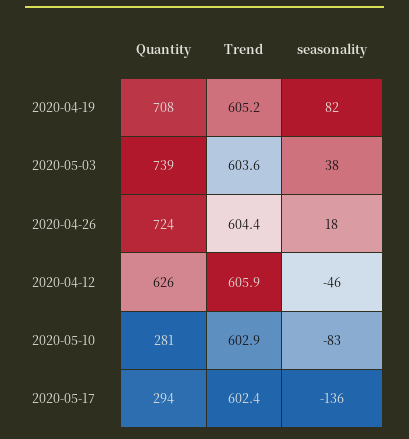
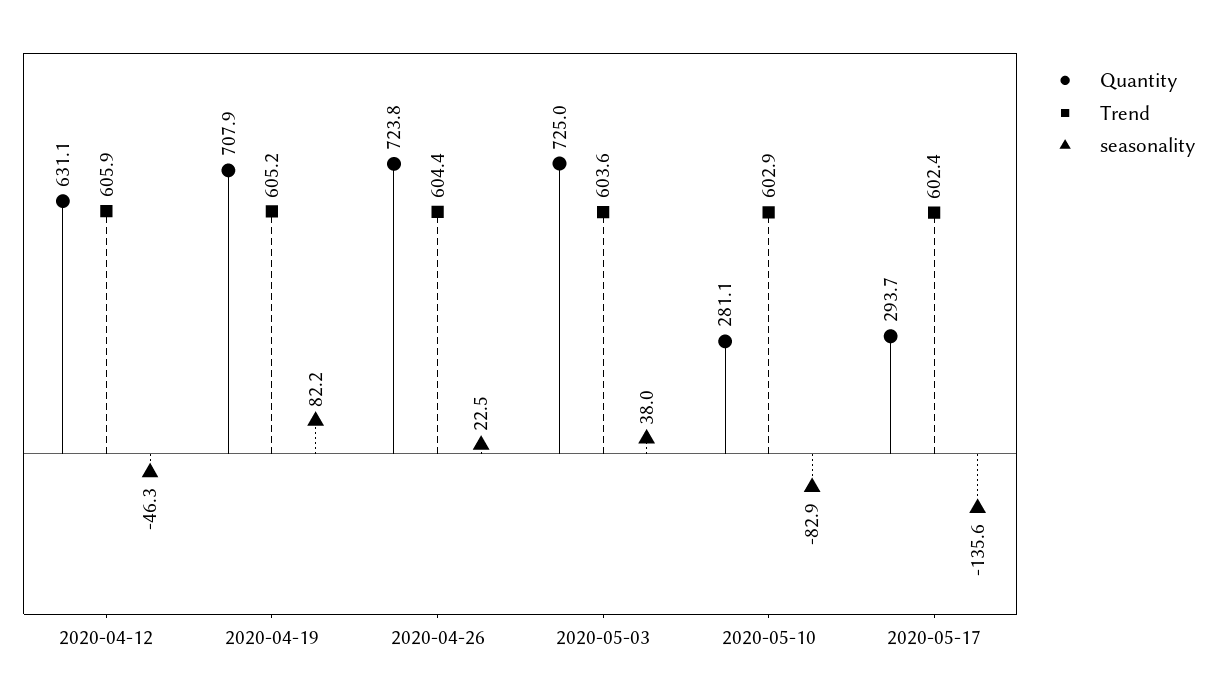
  {
    "Quantity": {
      "2020-04-19": 707.9,
-     "2020-05-03": 739,
+     "2020-05-03": 725,
      "2020-04-26": 723.8,
-     "2020-04-12": 626,
+     "2020-04-12": 631.1,
      "2020-05-10": 281.1,
      "2020-05-17": 293.7
    },
    "Trend": {
      "2020-04-19": 605.2,
      "2020-05-03": 603.6,
      "2020-04-26": 604.4,
      "2020-04-12": 605.9,
      "2020-05-10": 602.9,
      "2020-05-17": 602.4
    },
    "seasonality": {
      "2020-04-19": 82.2,
      "2020-05-03": 38,
-     "2020-04-26": 18,
+     "2020-04-26": 22.5,
      "2020-04-12": -46.3,
      "2020-05-10": -82.9,
      "2020-05-17": -135.6
    }
  }

